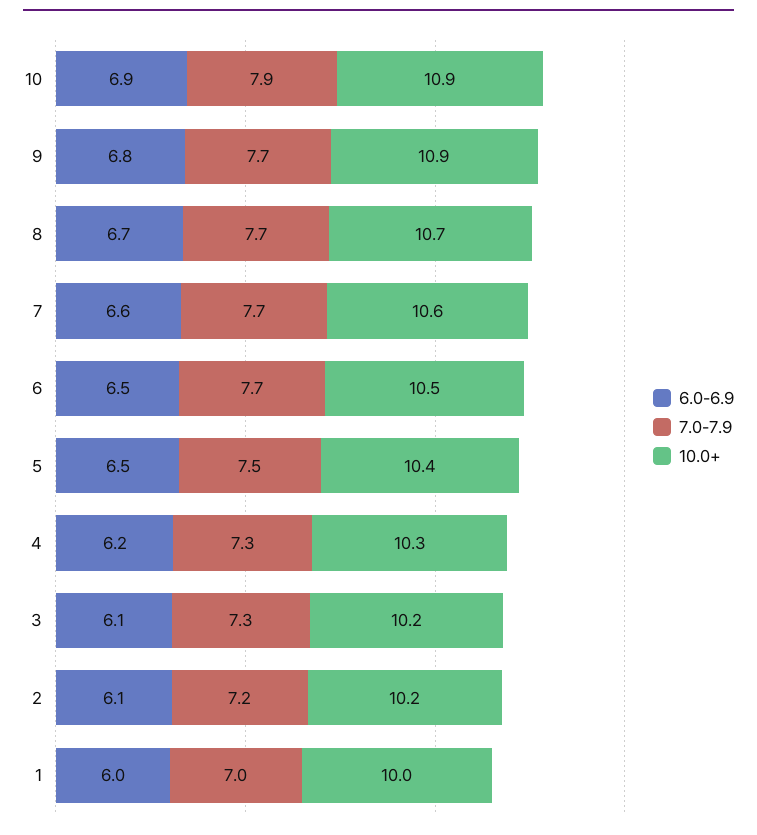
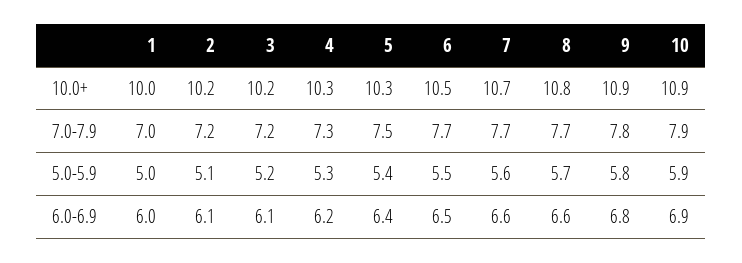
  {
    "6.0-6.9": {
      "10": 6.9,
      "9": 6.8,
-     "8": 6.7,
+     "8": 6.6,
      "7": 6.6,
      "6": 6.5,
-     "5": 6.5,
+     "5": 6.4,
      "4": 6.2,
      "3": 6.1,
      "2": 6.1,
      "1": 6
    },
    "7.0-7.9": {
      "10": 7.9,
-     "9": 7.7,
+     "9": 7.8,
      "8": 7.7,
      "7": 7.7,
      "6": 7.7,
      "5": 7.5,
      "4": 7.3,
-     "3": 7.3,
+     "3": 7.2,
      "2": 7.2,
      "1": 7
    },
    "10.0+": {
      "10": 10.9,
      "9": 10.9,
-     "8": 10.7,
+     "8": 10.8,
-     "7": 10.6,
+     "7": 10.7,
      "6": 10.5,
-     "5": 10.4,
+     "5": 10.3,
      "4": 10.3,
      "3": 10.2,
      "2": 10.2,
      "1": 10
-   }
+   },
+   "5.0-5.9": {
+     "1": 5,
+     "2": 5.1,
+     "3": 5.2,
+     "4": 5.3,
+     "5": 5.4,
+     "6": 5.5,
+     "7": 5.6,
+     "8": 5.7,
+     "9": 5.8,
+     "10": 5.9
+   }
  }

